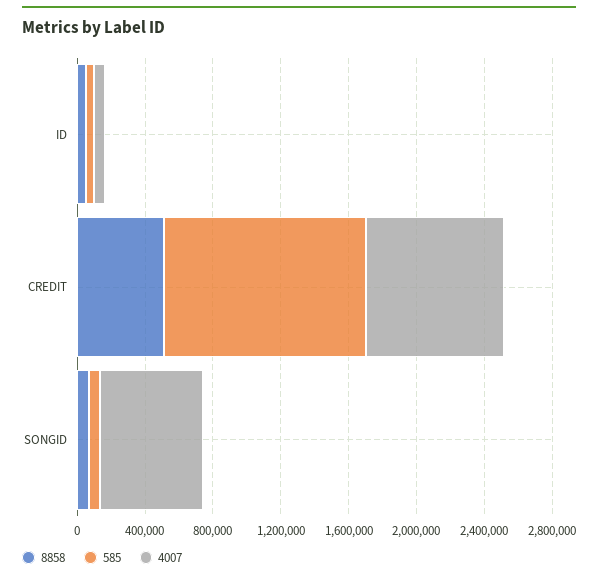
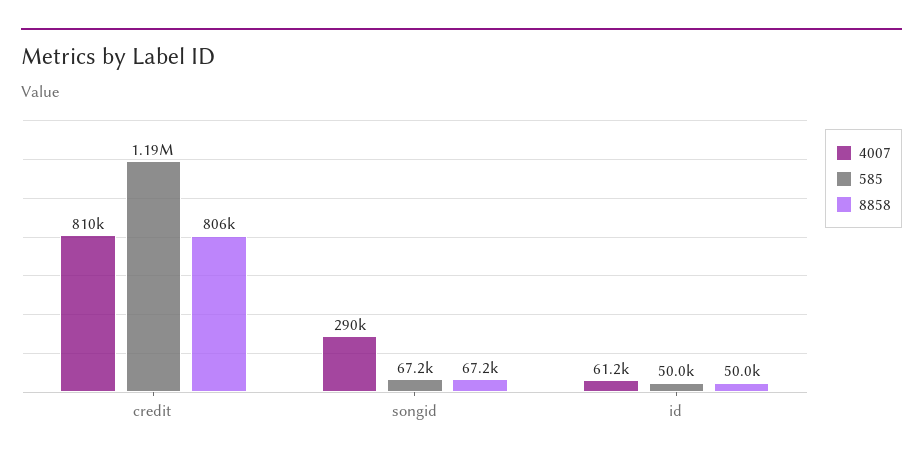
  {
    "8858": {
      "ID": 50000,
-     "CREDIT": 500000,
+     "CREDIT": 806000,
      "SONGID": 67200
    },
    "585": {
      "ID": 50000,
      "CREDIT": 1190000,
      "SONGID": 67200
    },
    "4007": {
      "ID": 61200,
      "CREDIT": 810000,
-     "SONGID": 600000
+     "SONGID": 290000
    }
  }

